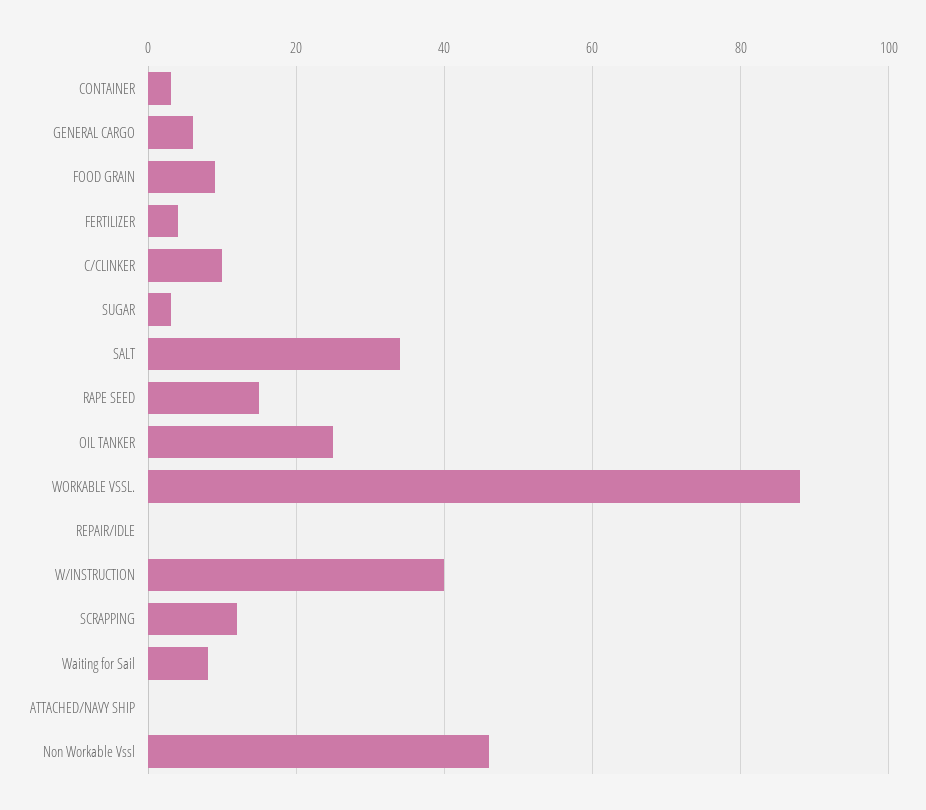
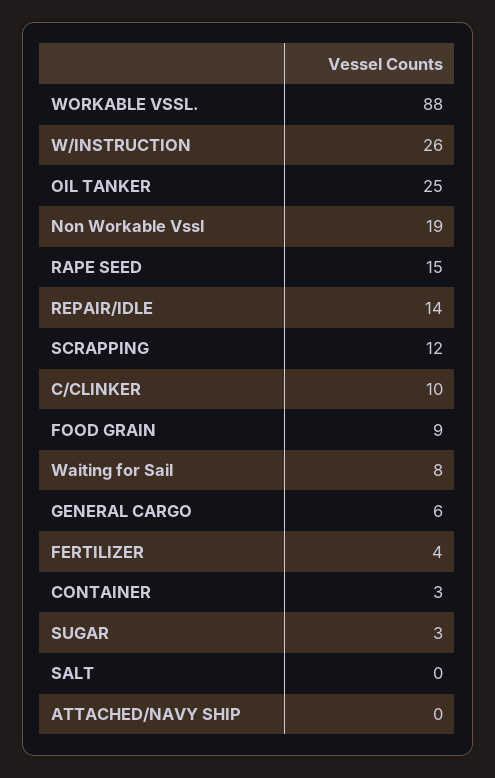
  {
    "CONTAINER": 3,
    "GENERAL CARGO": 6,
    "FOOD GRAIN": 9,
    "FERTILIZER": 4,
    "C/CLINKER": 10,
    "SUGAR": 3,
-   "SALT": 35,
+   "SALT": 0,
    "RAPE SEED": 15,
    "OIL TANKER": 25,
    "WORKABLE VSSL.": 88,
-   "REPAIR/IDLE": 0,
+   "REPAIR/IDLE": 14,
-   "W/INSTRUCTION": 40,
+   "W/INSTRUCTION": 26,
    "SCRAPPING": 12,
    "Waiting for Sail": 8,
    "ATTACHED/NAVY SHIP": 0,
-   "Non Workable Vssl": 45
+   "Non Workable Vssl": 19
  }

